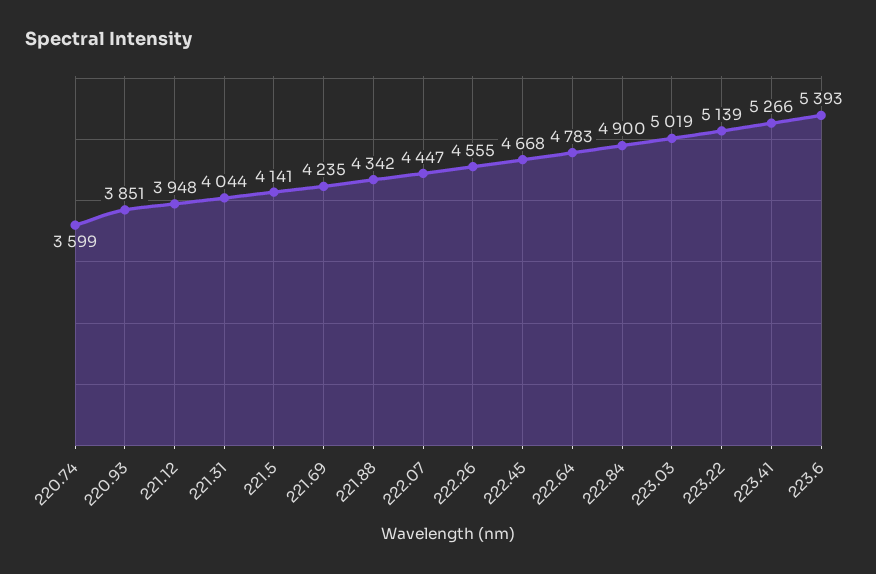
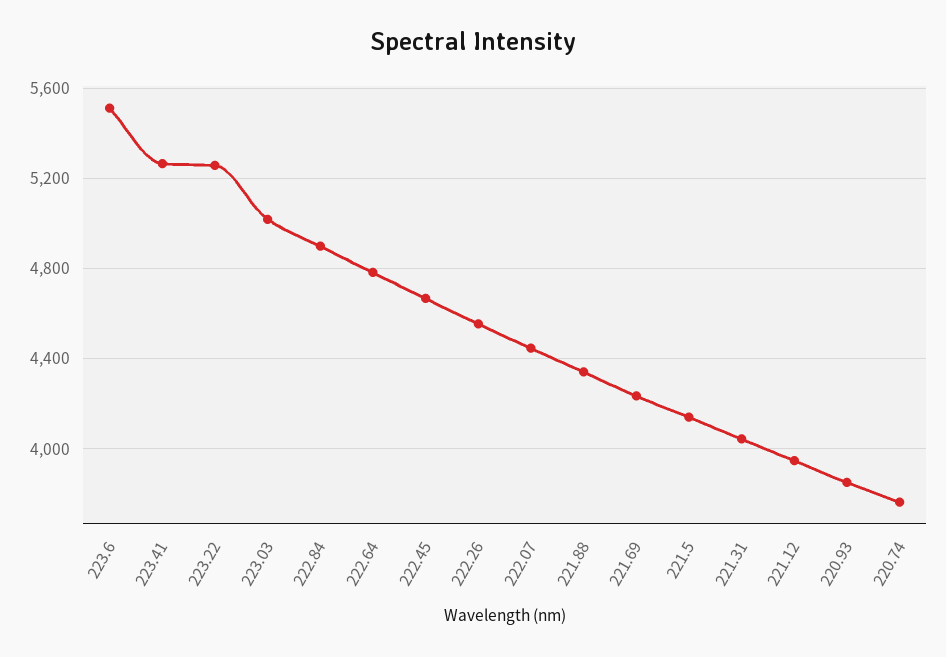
  {
-   "220.74": 3599,
+   "220.74": 3750,
    "220.93": 3851,
    "221.12": 3948,
    "221.31": 4044,
    "221.5": 4141,
    "221.69": 4235,
    "221.88": 4342,
    "222.07": 4447,
    "222.26": 4555,
    "222.45": 4668,
    "222.64": 4783,
    "222.84": 4900,
    "223.03": 5019,
-   "223.22": 5139,
+   "223.22": 5250,
    "223.41": 5266,
-   "223.6": 5393
+   "223.6": 5500
  }

